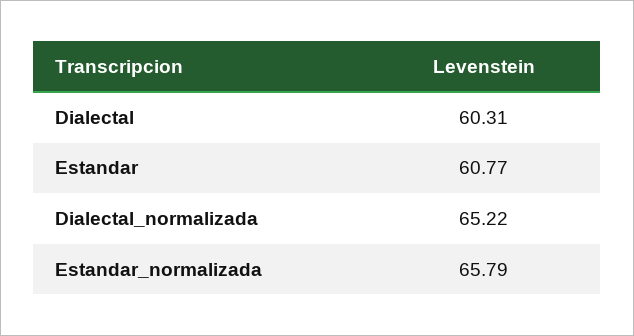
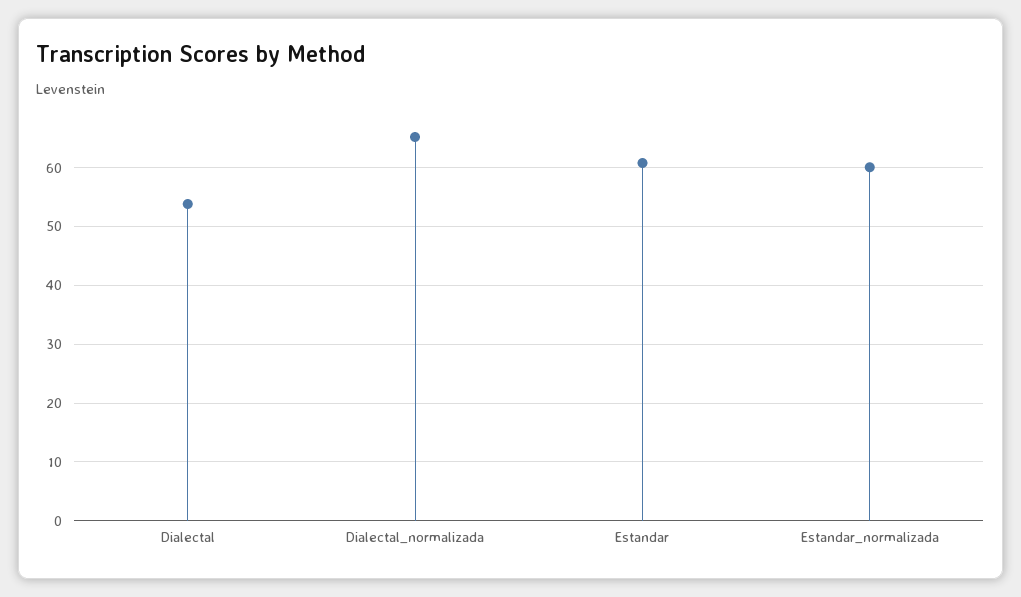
  {
-   "Dialectal": 60.31,
+   "Dialectal": 54,
    "Estandar": 60.77,
    "Dialectal_normalizada": 65.22,
-   "Estandar_normalizada": 65.79
+   "Estandar_normalizada": 60
  }

